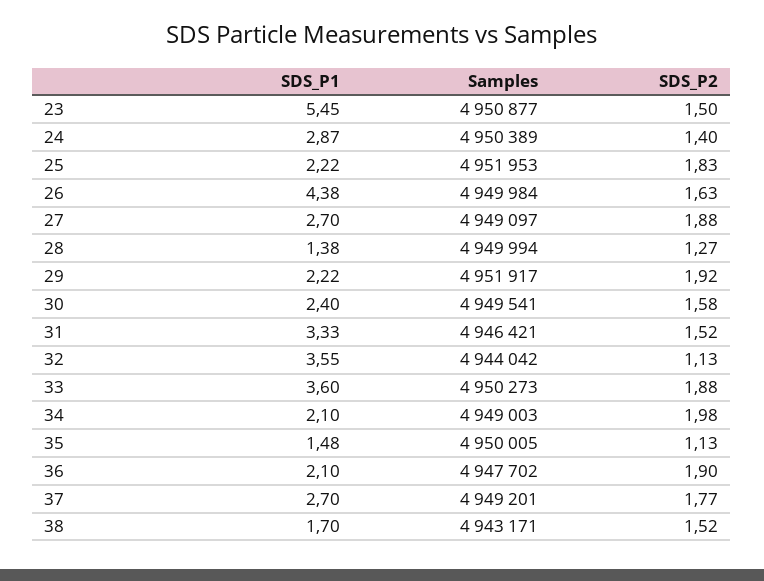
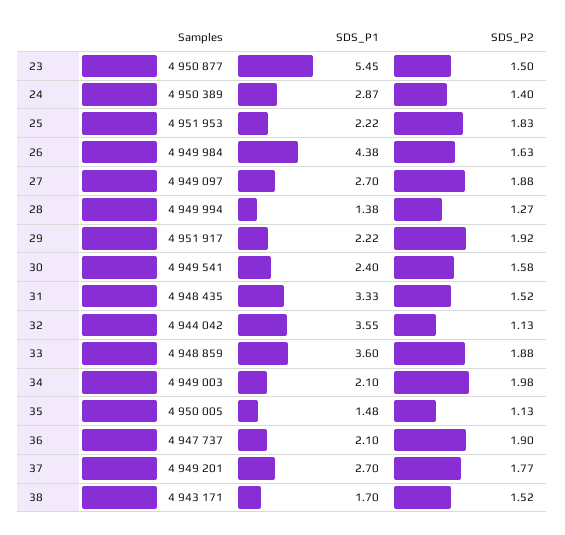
  {
    "SDS_P1": {
      "23": 5.45,
      "24": 2.87,
      "25": 2.22,
      "26": 4.38,
      "27": 2.7,
      "28": 1.38,
      "29": 2.22,
      "30": 2.4,
      "31": 3.33,
      "32": 3.55,
      "33": 3.6,
      "34": 2.1,
      "35": 1.48,
      "36": 2.1,
      "37": 2.7,
      "38": 1.7
    },
    "Samples": {
      "23": 4950877,
      "24": 4950389,
      "25": 4951953,
      "26": 4949984,
      "27": 4949097,
      "28": 4949994,
      "29": 4951917,
      "30": 4949541,
-     "31": 4946421,
+     "31": 4948435,
      "32": 4944042,
-     "33": 4950273,
+     "33": 4948859,
      "34": 4949003,
      "35": 4950005,
-     "36": 4947702,
+     "36": 4947737,
      "37": 4949201,
      "38": 4943171
    },
    "SDS_P2": {
      "23": 1.5,
      "24": 1.4,
      "25": 1.83,
      "26": 1.63,
      "27": 1.88,
      "28": 1.27,
      "29": 1.92,
      "30": 1.58,
      "31": 1.52,
      "32": 1.13,
      "33": 1.88,
      "34": 1.98,
      "35": 1.13,
      "36": 1.9,
      "37": 1.77,
      "38": 1.52
    }
  }

